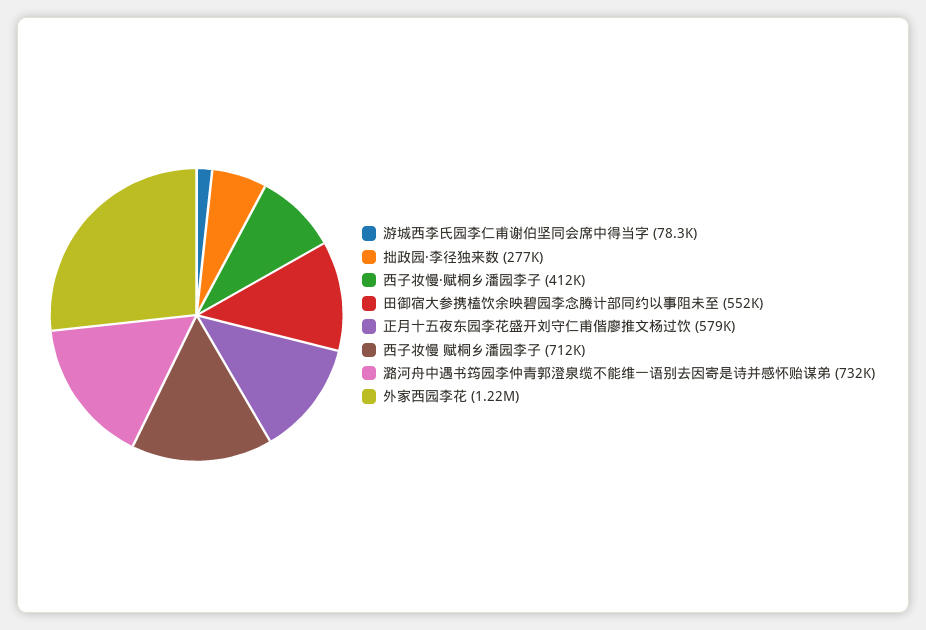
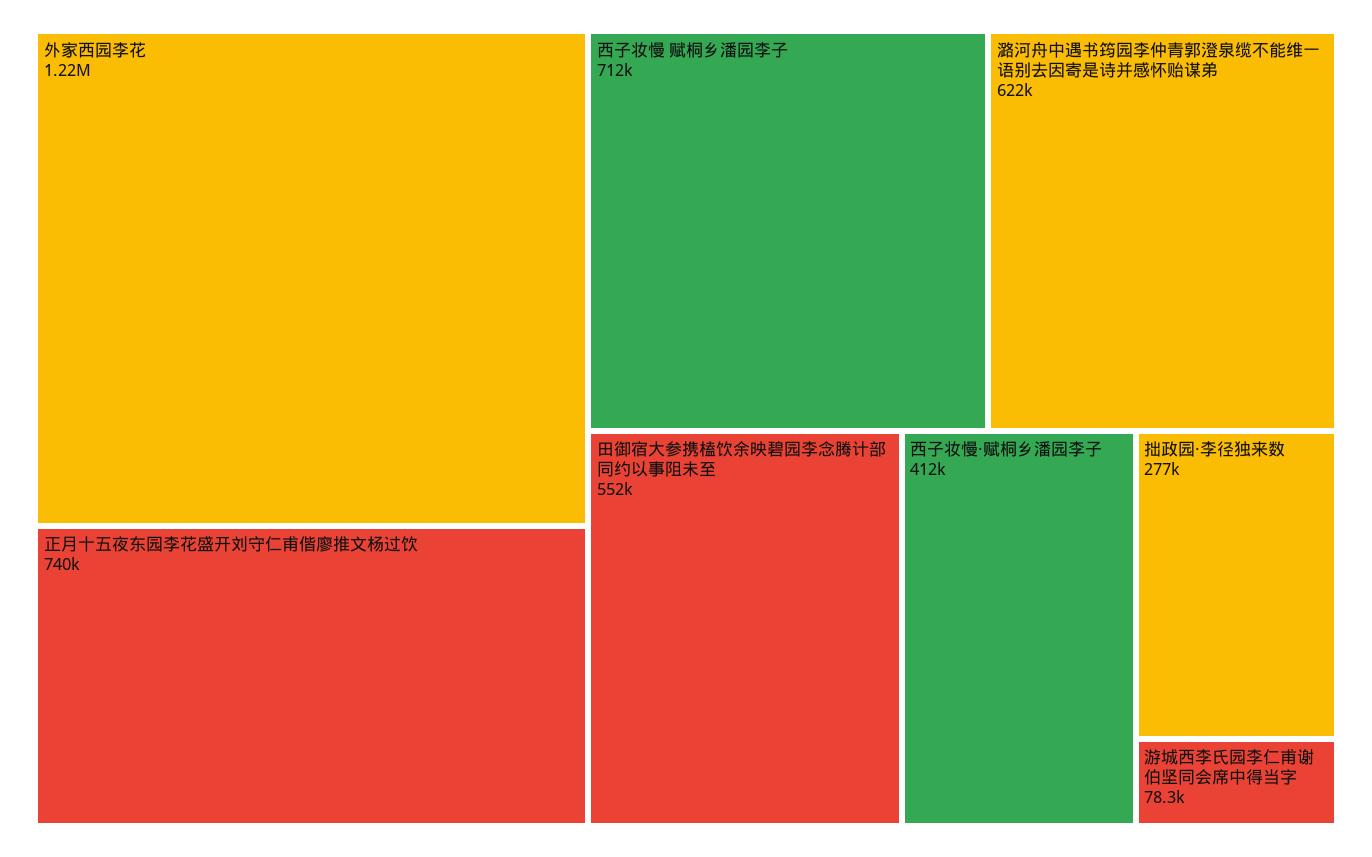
  {
    "游城西李氏园李仁甫谢伯坚同会席中得当字": 78300,
    "拙政园·李径独来数": 277000,
    "西子妆慢·赋桐乡潘园李子": 412000,
    "田御宿大参携榼饮余映碧园李念腾计部同约以事阻未至": 552000,
-   "正月十五夜东园李花盛开刘守仁甫偕廖推文杨过饮": 579000,
+   "正月十五夜东园李花盛开刘守仁甫偕廖推文杨过饮": 740000,
    "西子妆慢 赋桐乡潘园李子": 712000,
-   "潞河舟中遇书筠园李仲青郭澄泉缆不能维一语别去因寄是诗并感怀贻谋弟": 732000,
+   "潞河舟中遇书筠园李仲青郭澄泉缆不能维一语别去因寄是诗并感怀贻谋弟": 622000,
    "外家西园李花": 1220000
  }

